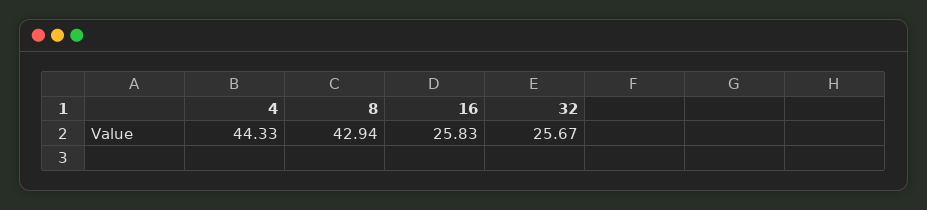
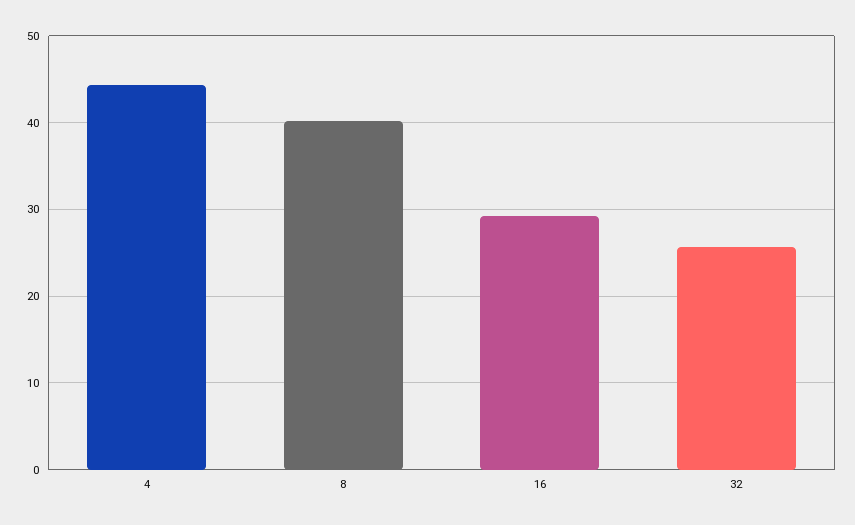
  {
    "4": 44.33,
-   "8": 42.94,
+   "8": 40,
-   "16": 25.83,
+   "16": 29,
    "32": 25.67
  }

